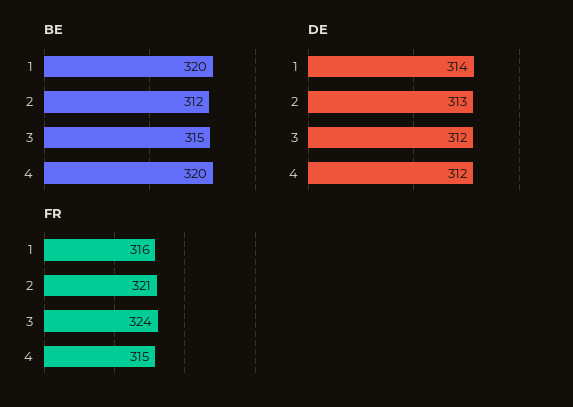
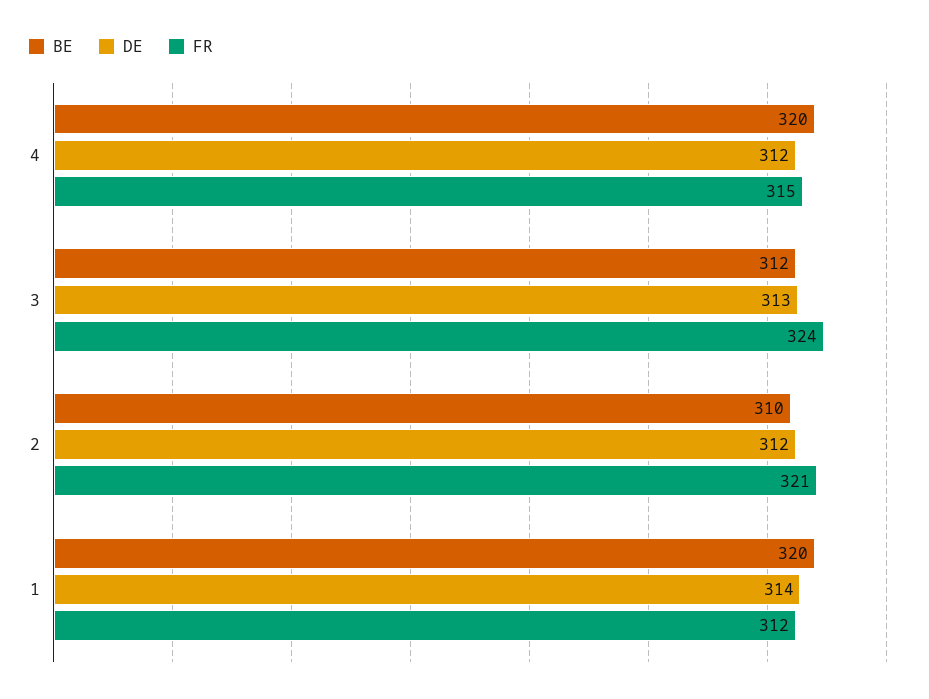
  {
    "BE": {
      "1": 320,
-     "2": 312,
+     "2": 310,
-     "3": 315,
+     "3": 312,
      "4": 320
    },
    "DE": {
      "1": 314,
-     "2": 313,
+     "2": 312,
-     "3": 312,
+     "3": 313,
      "4": 312
    },
    "FR": {
-     "1": 316,
+     "1": 312,
      "2": 321,
      "3": 324,
      "4": 315
    }
  }

